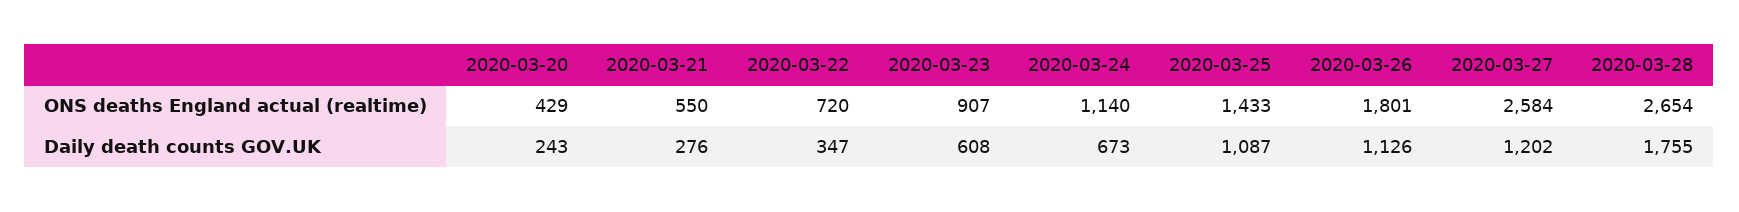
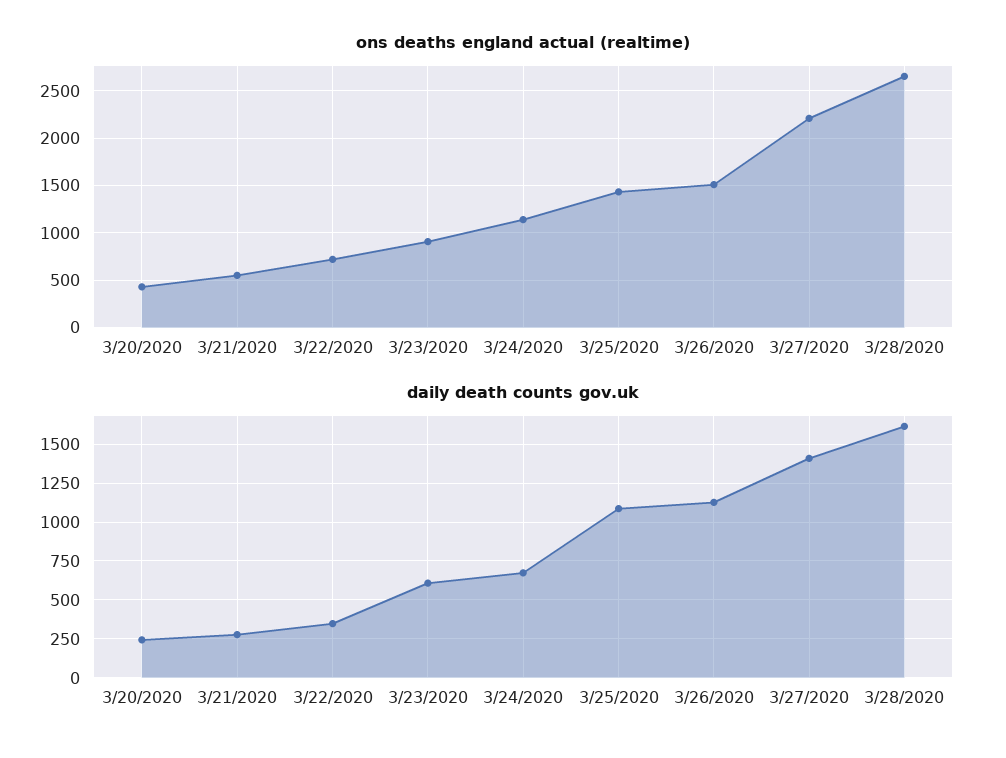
  {
    "ONS deaths England actual (realtime)": {
      "2020-03-20": 429,
      "2020-03-21": 550,
      "2020-03-22": 720,
      "2020-03-23": 907,
      "2020-03-24": 1140,
      "2020-03-25": 1433,
-     "2020-03-26": 1801,
+     "2020-03-26": 1500,
-     "2020-03-27": 2584,
+     "2020-03-27": 2200,
      "2020-03-28": 2654
    },
    "Daily death counts GOV.UK": {
      "2020-03-20": 243,
      "2020-03-21": 276,
      "2020-03-22": 347,
      "2020-03-23": 608,
      "2020-03-24": 673,
      "2020-03-25": 1087,
      "2020-03-26": 1126,
-     "2020-03-27": 1202,
+     "2020-03-27": 1400,
-     "2020-03-28": 1755
+     "2020-03-28": 1600
    }
  }

